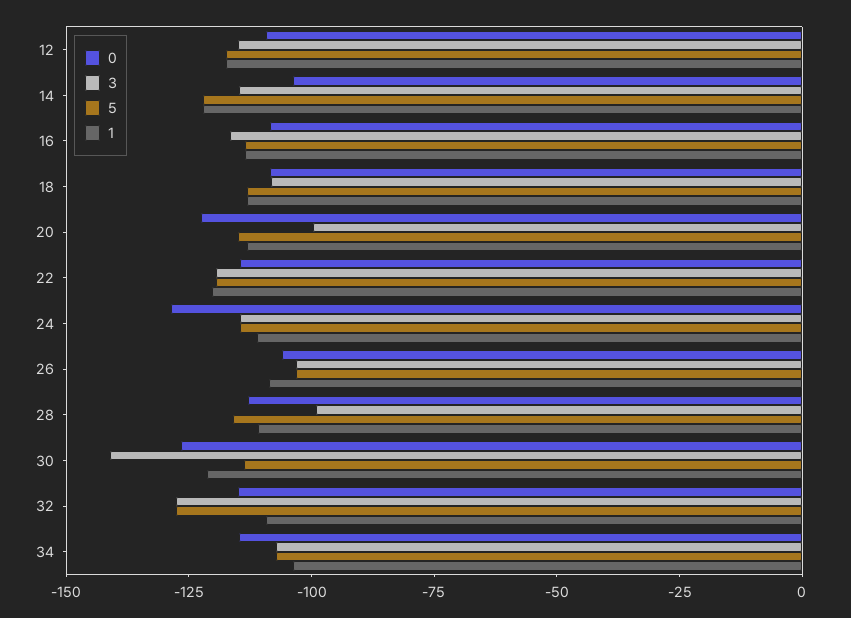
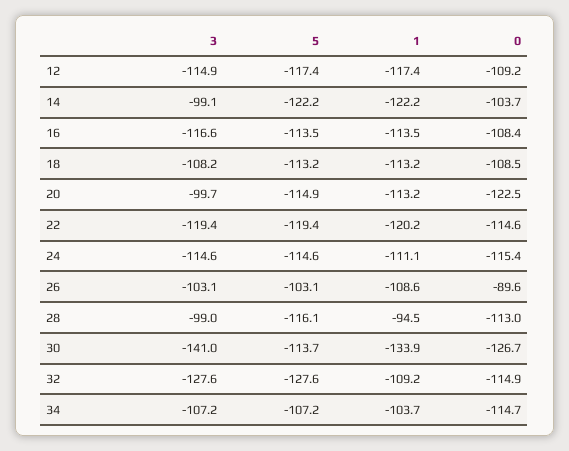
  {
    "0": {
      "12": -109.2,
      "14": -103.7,
      "16": -108.4,
      "18": -108.5,
      "20": -122.5,
      "22": -114.6,
-     "24": -130,
+     "24": -115.4,
-     "26": -105,
+     "26": -89.6,
      "28": -113,
      "30": -126.7,
      "32": -114.9,
      "34": -114.7
    },
    "3": {
      "12": -114.9,
-     "14": -115,
+     "14": -99.1,
      "16": -116.6,
      "18": -108.2,
      "20": -99.7,
      "22": -119.4,
      "24": -114.6,
      "26": -103.1,
      "28": -99,
      "30": -141,
      "32": -127.6,
      "34": -107.2
    },
    "5": {
      "12": -117.4,
      "14": -122.2,
      "16": -113.5,
      "18": -113.2,
      "20": -114.9,
      "22": -119.4,
      "24": -114.6,
      "26": -103.1,
      "28": -116.1,
      "30": -113.7,
      "32": -127.6,
      "34": -107.2
    },
    "1": {
      "12": -117.4,
      "14": -122.2,
      "16": -113.5,
      "18": -113.2,
      "20": -113.2,
      "22": -120.2,
      "24": -111.1,
      "26": -108.6,
-     "28": -110,
+     "28": -94.5,
-     "30": -120,
+     "30": -133.9,
      "32": -109.2,
      "34": -103.7
    }
  }

